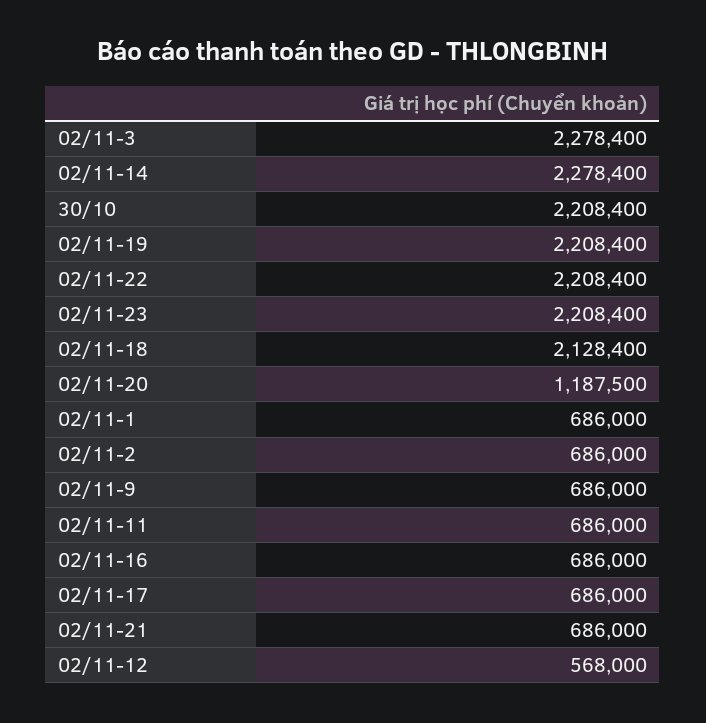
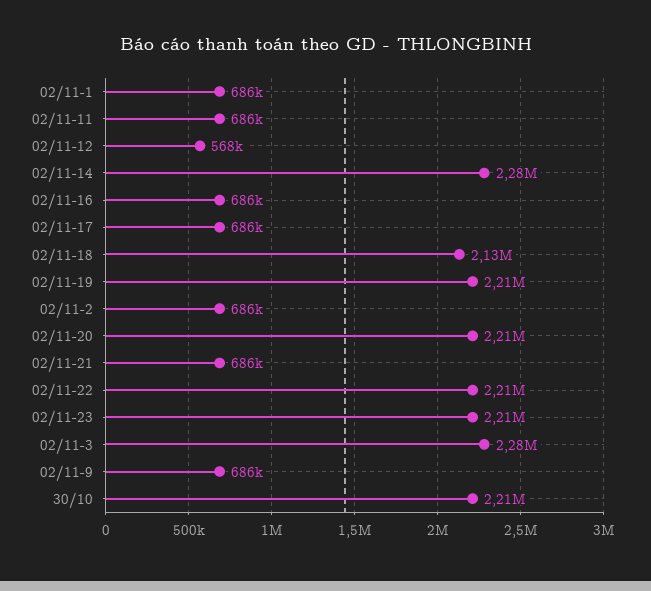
  {
    "02/11-3": 2278400,
    "02/11-14": 2278400,
    "30/10": 2208400,
    "02/11-19": 2208400,
    "02/11-22": 2208400,
    "02/11-23": 2208400,
    "02/11-18": 2128400,
-   "02/11-20": 1187500,
+   "02/11-20": 2210000,
    "02/11-1": 686000,
    "02/11-2": 686000,
    "02/11-9": 686000,
    "02/11-11": 686000,
    "02/11-16": 686000,
    "02/11-17": 686000,
    "02/11-21": 686000,
    "02/11-12": 568000
  }

